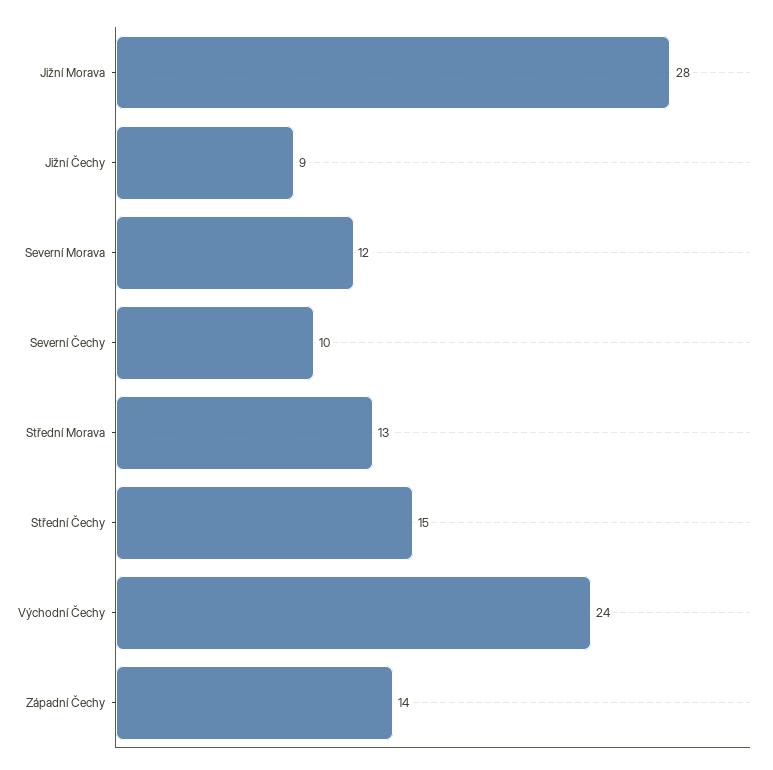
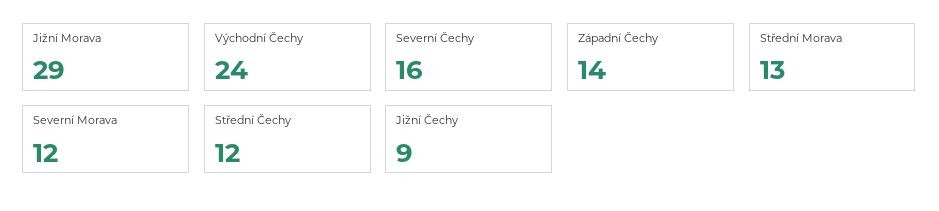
  {
-   "Jižní Morava": 28,
+   "Jižní Morava": 29,
    "Jižní Čechy": 9,
    "Severní Morava": 12,
-   "Severní Čechy": 10,
+   "Severní Čechy": 16,
    "Střední Morava": 13,
-   "Střední Čechy": 15,
+   "Střední Čechy": 12,
    "Východní Čechy": 24,
    "Západní Čechy": 14
  }

